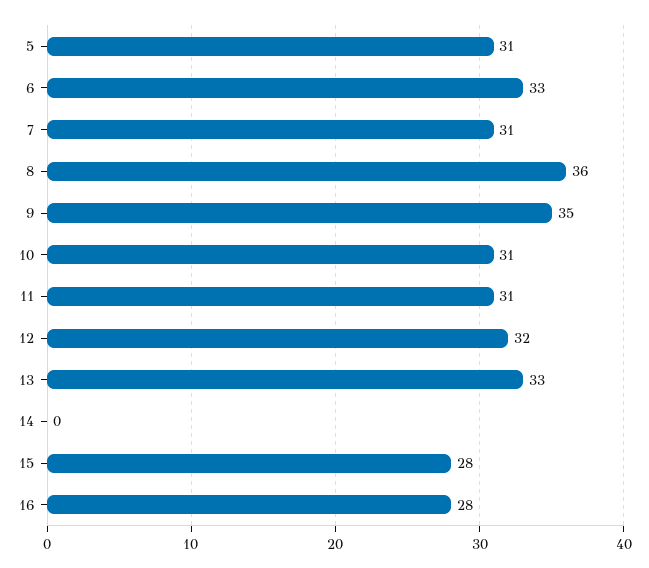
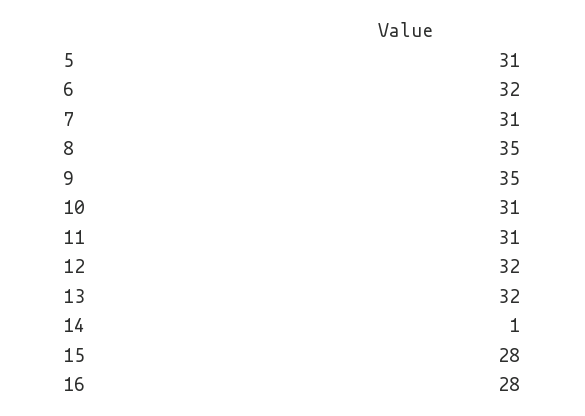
  {
    "5": 31,
-   "6": 33,
+   "6": 32,
    "7": 31,
-   "8": 36,
+   "8": 35,
    "9": 35,
    "10": 31,
    "11": 31,
    "12": 32,
-   "13": 33,
+   "13": 32,
-   "14": 0,
+   "14": 1,
    "15": 28,
    "16": 28
  }

